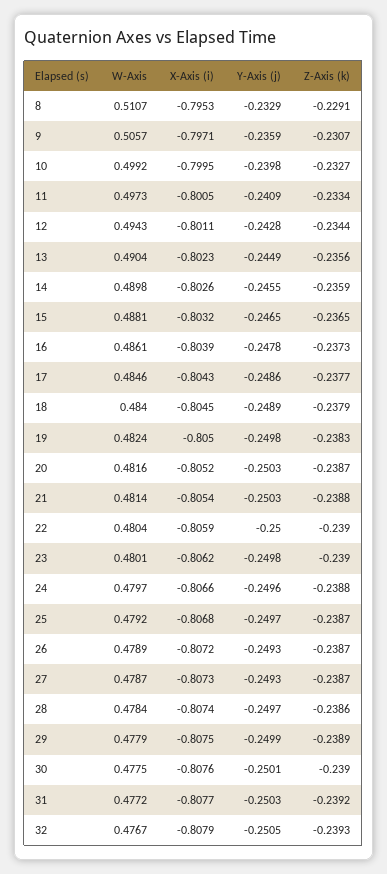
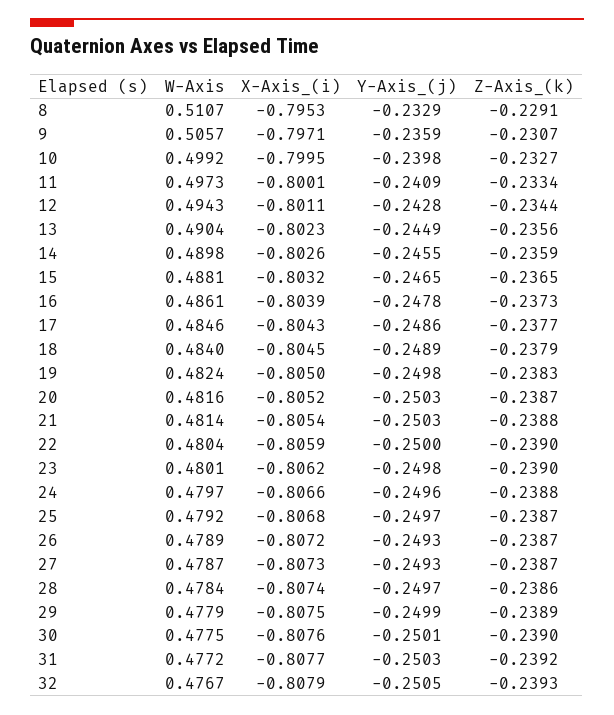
  {
    "W-Axis": {
      "8": 0.5107,
      "9": 0.5057,
      "10": 0.4992,
      "11": 0.4973,
      "12": 0.4943,
      "13": 0.4904,
      "14": 0.4898,
      "15": 0.4881,
      "16": 0.4861,
      "17": 0.4846,
      "18": 0.484,
      "19": 0.4824,
      "20": 0.4816,
      "21": 0.4814,
      "22": 0.4804,
      "23": 0.4801,
      "24": 0.4797,
      "25": 0.4792,
      "26": 0.4789,
      "27": 0.4787,
      "28": 0.4784,
      "29": 0.4779,
      "30": 0.4775,
      "31": 0.4772,
      "32": 0.4767
    },
    "X-Axis (i)": {
      "8": -0.7953,
      "9": -0.7971,
      "10": -0.7995,
-     "11": -0.8005,
+     "11": -0.8001,
      "12": -0.8011,
      "13": -0.8023,
      "14": -0.8026,
      "15": -0.8032,
      "16": -0.8039,
      "17": -0.8043,
      "18": -0.8045,
      "19": -0.805,
      "20": -0.8052,
      "21": -0.8054,
      "22": -0.8059,
      "23": -0.8062,
      "24": -0.8066,
      "25": -0.8068,
      "26": -0.8072,
      "27": -0.8073,
      "28": -0.8074,
      "29": -0.8075,
      "30": -0.8076,
      "31": -0.8077,
      "32": -0.8079
    },
    "Y-Axis (j)": {
      "8": -0.2329,
      "9": -0.2359,
      "10": -0.2398,
      "11": -0.2409,
      "12": -0.2428,
      "13": -0.2449,
      "14": -0.2455,
      "15": -0.2465,
      "16": -0.2478,
      "17": -0.2486,
      "18": -0.2489,
      "19": -0.2498,
      "20": -0.2503,
      "21": -0.2503,
      "22": -0.25,
      "23": -0.2498,
      "24": -0.2496,
      "25": -0.2497,
      "26": -0.2493,
      "27": -0.2493,
      "28": -0.2497,
      "29": -0.2499,
      "30": -0.2501,
      "31": -0.2503,
      "32": -0.2505
    },
    "Z-Axis (k)": {
      "8": -0.2291,
      "9": -0.2307,
      "10": -0.2327,
      "11": -0.2334,
      "12": -0.2344,
      "13": -0.2356,
      "14": -0.2359,
      "15": -0.2365,
      "16": -0.2373,
      "17": -0.2377,
      "18": -0.2379,
      "19": -0.2383,
      "20": -0.2387,
      "21": -0.2388,
      "22": -0.239,
      "23": -0.239,
      "24": -0.2388,
      "25": -0.2387,
      "26": -0.2387,
      "27": -0.2387,
      "28": -0.2386,
      "29": -0.2389,
      "30": -0.239,
      "31": -0.2392,
      "32": -0.2393
    }
  }

